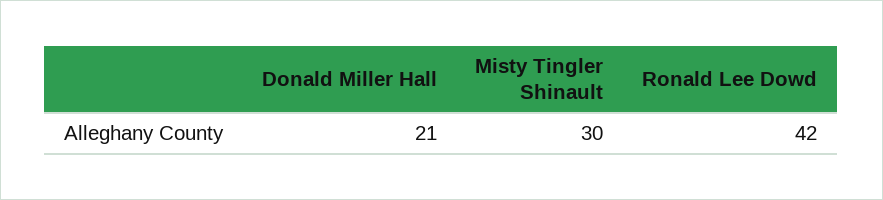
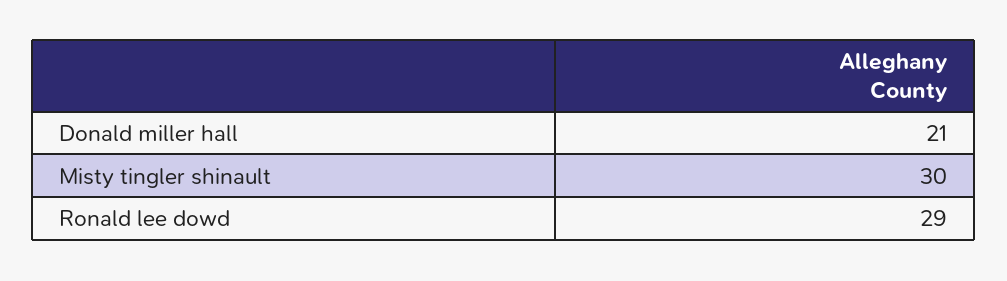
  {
    "Donald Miller Hall": 21,
    "Misty Tingler Shinault": 30,
-   "Ronald Lee Dowd": 42
+   "Ronald Lee Dowd": 29
  }

